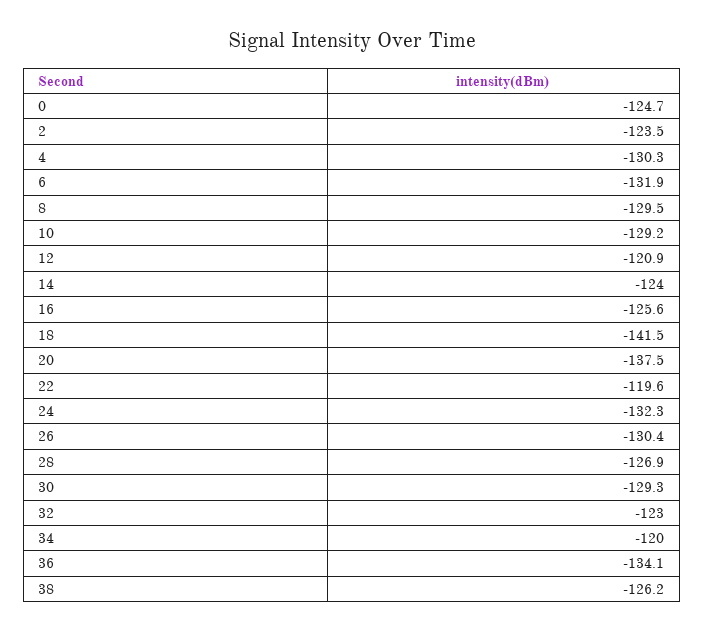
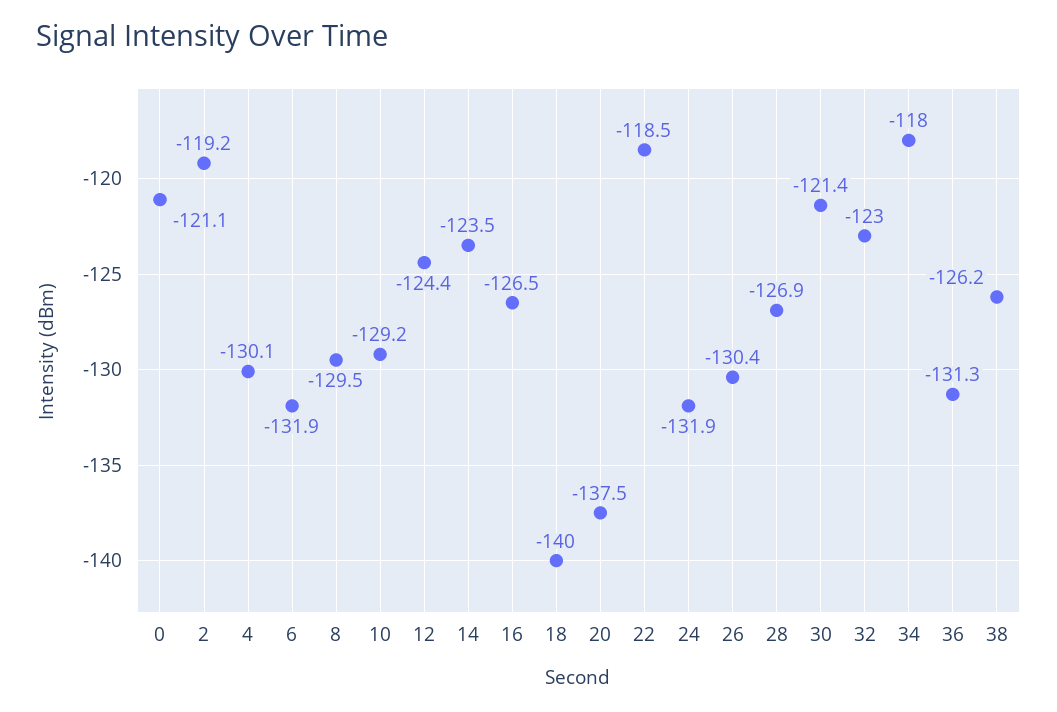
  {
-   "0": -124.7,
+   "0": -121.1,
-   "2": -123.5,
+   "2": -119.2,
-   "4": -130.3,
+   "4": -130.1,
    "6": -131.9,
    "8": -129.5,
    "10": -129.2,
-   "12": -120.9,
+   "12": -124.4,
-   "14": -124,
+   "14": -123.5,
-   "16": -125.6,
+   "16": -126.5,
-   "18": -141.5,
+   "18": -140,
    "20": -137.5,
-   "22": -119.6,
+   "22": -118.5,
-   "24": -132.3,
+   "24": -131.9,
    "26": -130.4,
    "28": -126.9,
-   "30": -129.3,
+   "30": -121.4,
    "32": -123,
-   "34": -120,
+   "34": -118,
-   "36": -134.1,
+   "36": -131.3,
    "38": -126.2
  }

